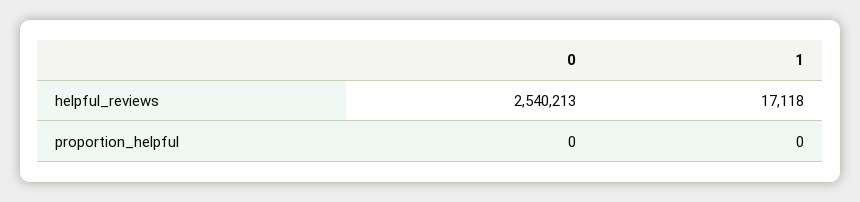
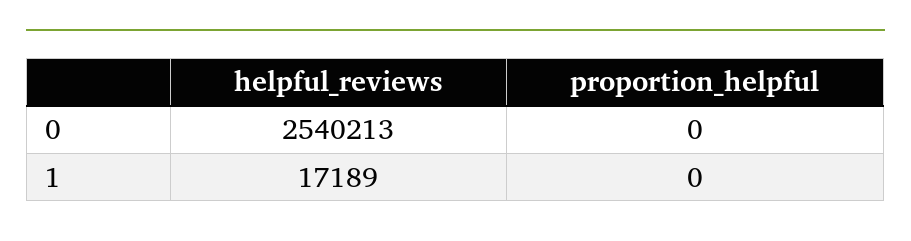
  {
    "0": {
      "helpful_reviews": 2540213,
      "proportion_helpful": 0
    },
    "1": {
-     "helpful_reviews": 17118,
+     "helpful_reviews": 17189,
      "proportion_helpful": 0
    }
  }

